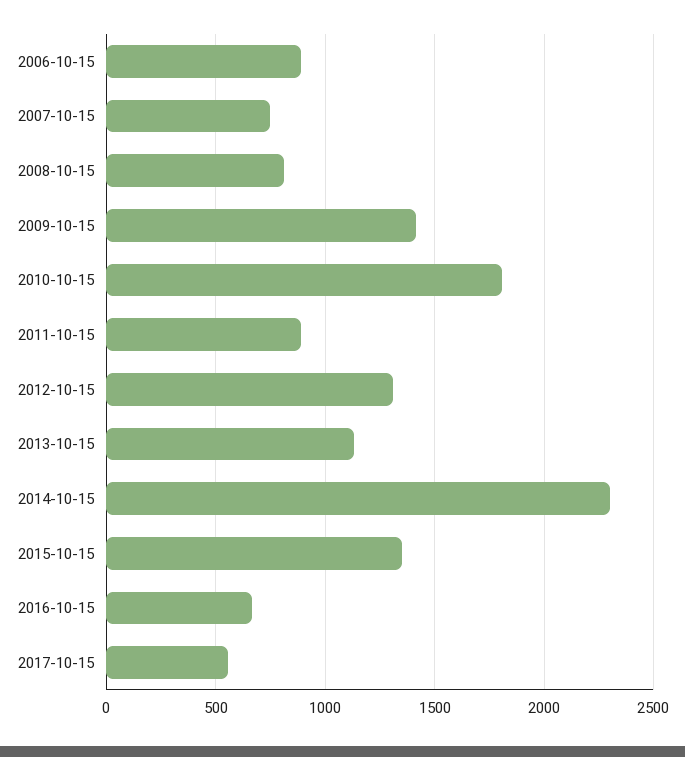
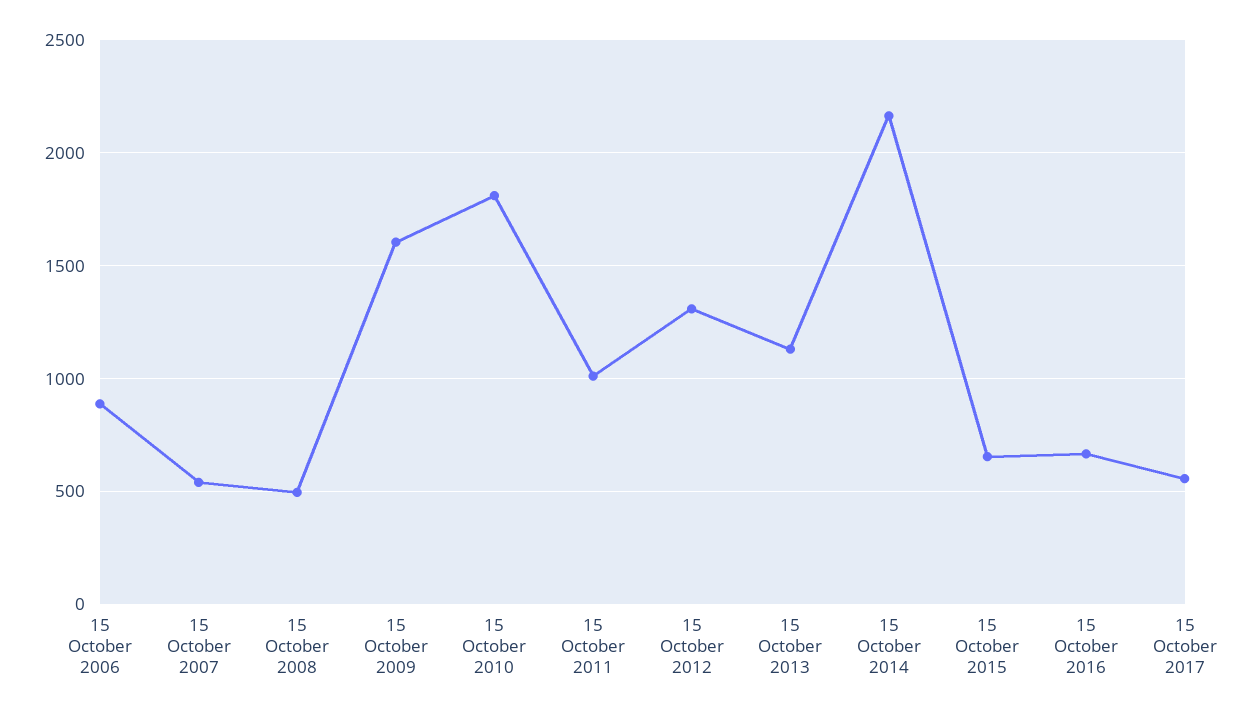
  {
    "2006-10-15": 900,
-   "2007-10-15": 750,
+   "2007-10-15": 550,
-   "2008-10-15": 800,
+   "2008-10-15": 500,
-   "2009-10-15": 1400,
+   "2009-10-15": 1600,
    "2010-10-15": 1800,
-   "2011-10-15": 900,
+   "2011-10-15": 1000,
    "2012-10-15": 1300,
    "2013-10-15": 1150,
-   "2014-10-15": 2300,
+   "2014-10-15": 2150,
-   "2015-10-15": 1350,
+   "2015-10-15": 650,
    "2016-10-15": 650,
    "2017-10-15": 550
  }

